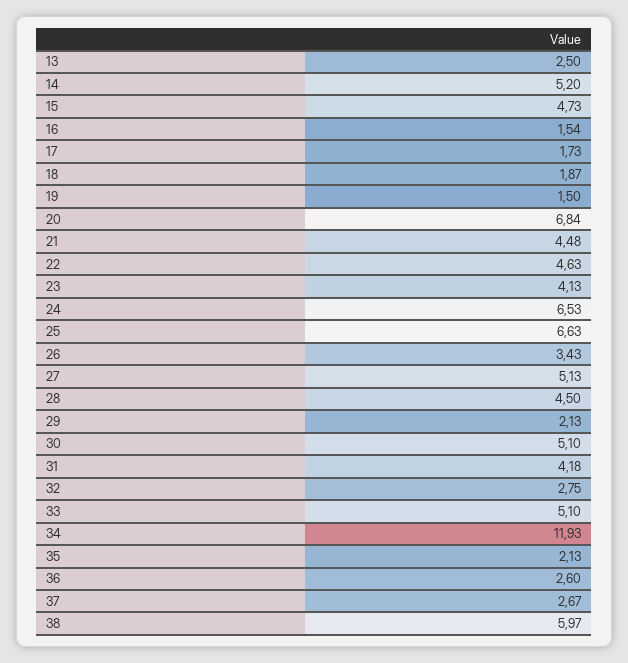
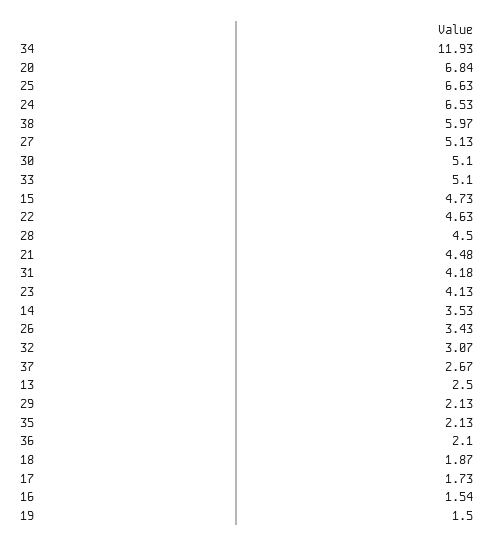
  {
    "13": 2.5,
-   "14": 5.2,
+   "14": 3.53,
    "15": 4.73,
    "16": 1.54,
    "17": 1.73,
    "18": 1.87,
    "19": 1.5,
    "20": 6.84,
    "21": 4.48,
    "22": 4.63,
    "23": 4.13,
    "24": 6.53,
    "25": 6.63,
    "26": 3.43,
    "27": 5.13,
    "28": 4.5,
    "29": 2.13,
    "30": 5.1,
    "31": 4.18,
-   "32": 2.75,
+   "32": 3.07,
    "33": 5.1,
    "34": 11.93,
    "35": 2.13,
-   "36": 2.6,
+   "36": 2.1,
    "37": 2.67,
    "38": 5.97
  }

